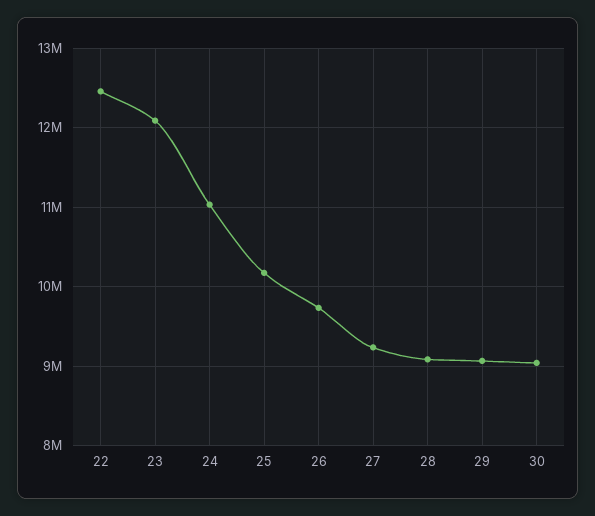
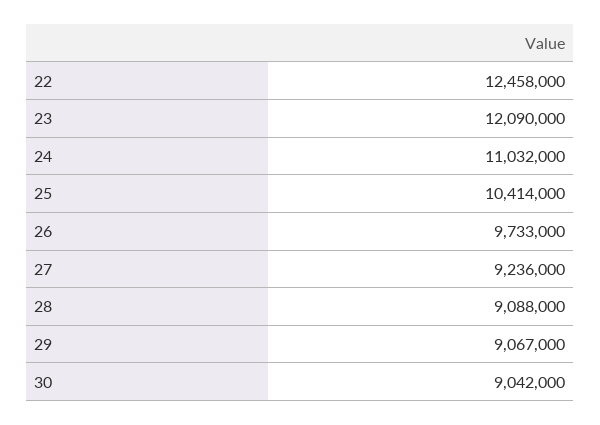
  {
    "22": 12458000,
    "23": 12090000,
    "24": 11032000,
-   "25": 10200000,
+   "25": 10414000,
    "26": 9733000,
    "27": 9236000,
    "28": 9088000,
    "29": 9067000,
    "30": 9042000
  }

